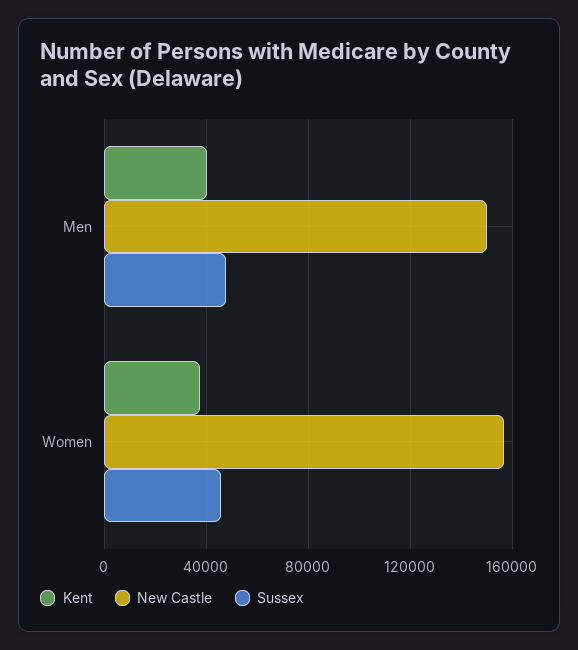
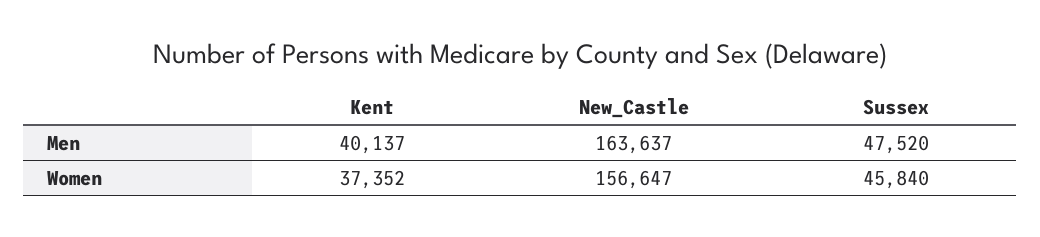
  {
    "Kent": {
      "Men": 40137,
      "Women": 37352
    },
    "New Castle": {
-     "Men": 150000,
+     "Men": 163637,
      "Women": 156647
    },
    "Sussex": {
      "Men": 47520,
      "Women": 45840
    }
  }

